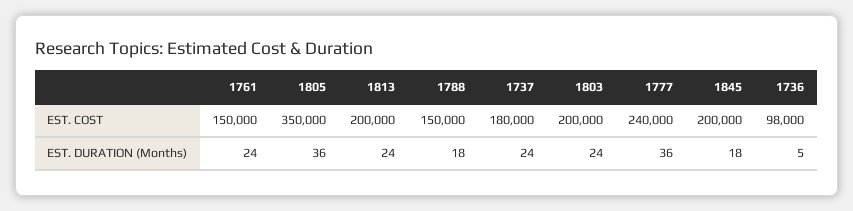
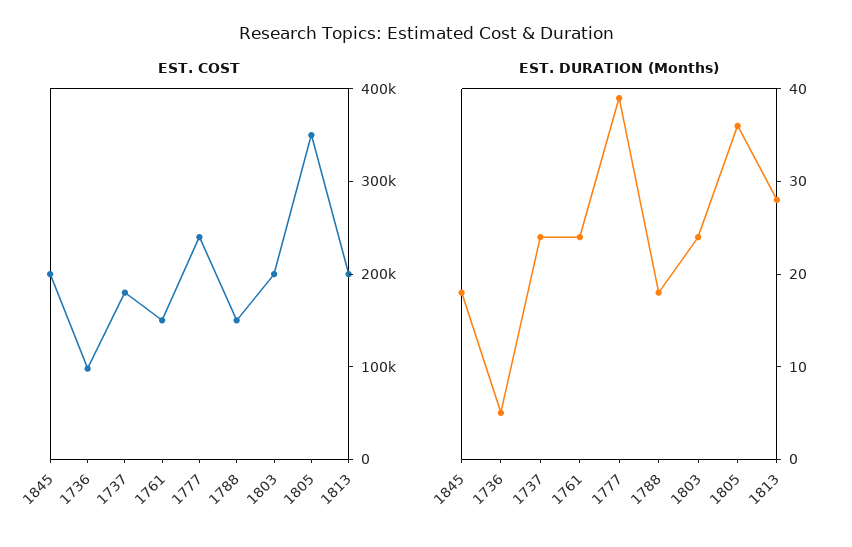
  {
    "EST. COST": {
      "1761": 150000,
      "1805": 350000,
      "1813": 200000,
      "1788": 150000,
      "1737": 180000,
      "1803": 200000,
      "1777": 240000,
      "1845": 200000,
      "1736": 98000
    },
    "EST. DURATION (Months)": {
      "1761": 24,
      "1805": 36,
-     "1813": 24,
+     "1813": 28,
      "1788": 18,
      "1737": 24,
      "1803": 24,
-     "1777": 36,
+     "1777": 39,
      "1845": 18,
      "1736": 5
    }
  }

